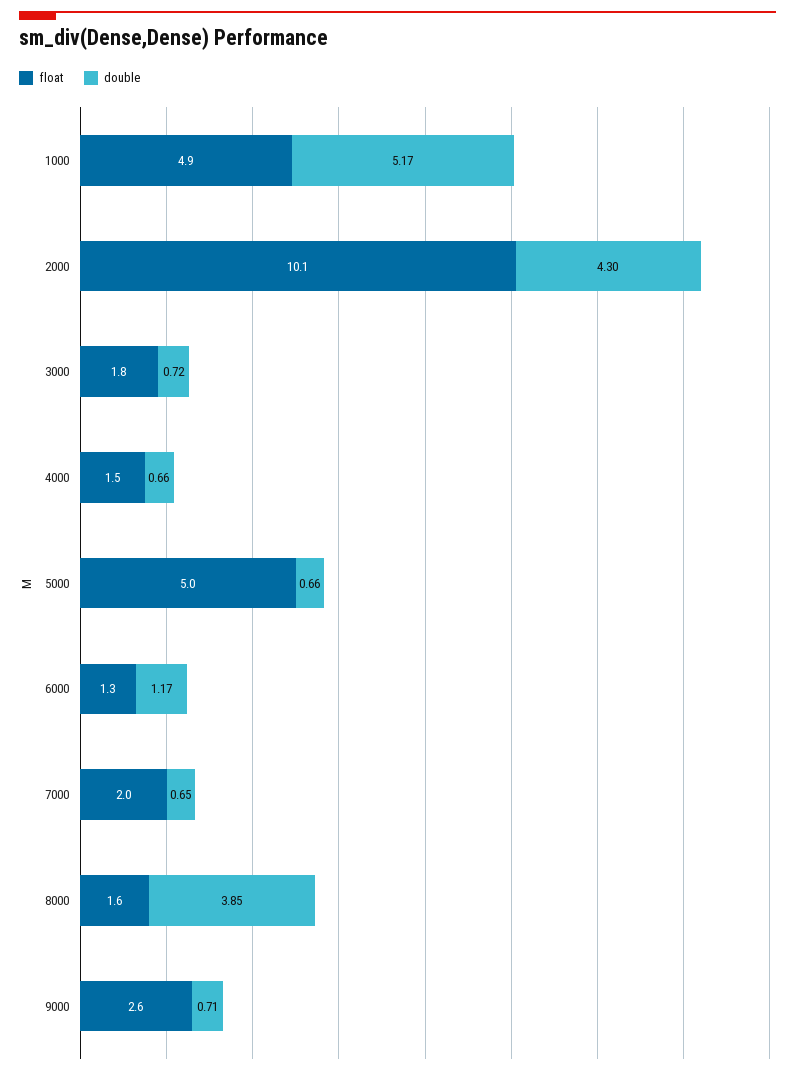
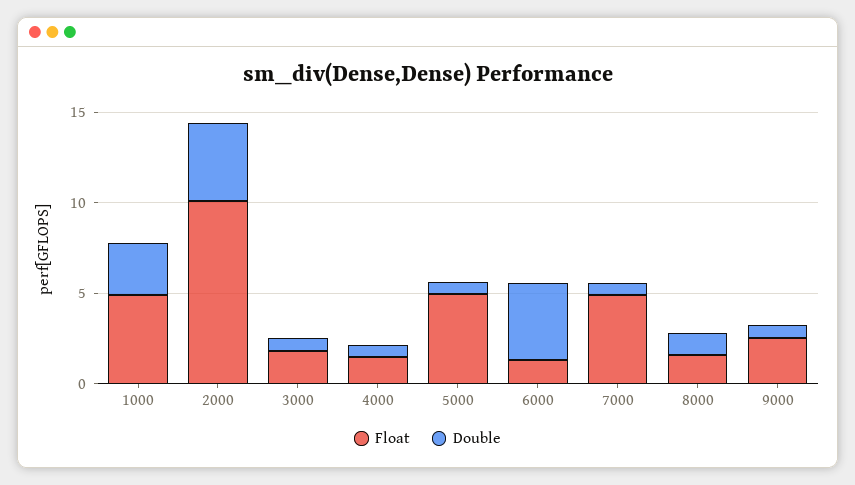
  {
    "float": {
      "1000": 4.9,
      "2000": 10.1,
      "3000": 1.8,
      "4000": 1.5,
      "5000": 5,
      "6000": 1.3,
-     "7000": 2,
+     "7000": 5,
      "8000": 1.6,
      "9000": 2.6
    },
    "double": {
-     "1000": 5.17,
+     "1000": 3,
      "2000": 4.3,
      "3000": 0.72,
      "4000": 0.66,
      "5000": 0.66,
-     "6000": 1.17,
+     "6000": 4,
      "7000": 0.65,
-     "8000": 3.85,
+     "8000": 1,
      "9000": 0.71
    }
  }

